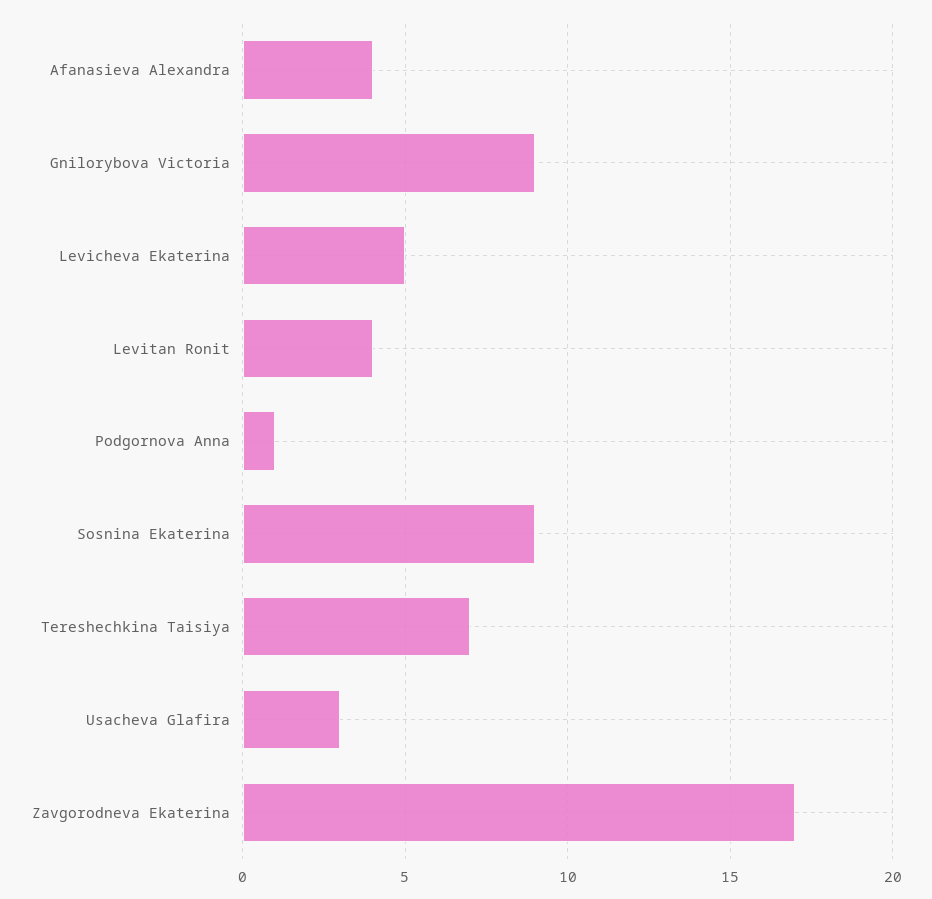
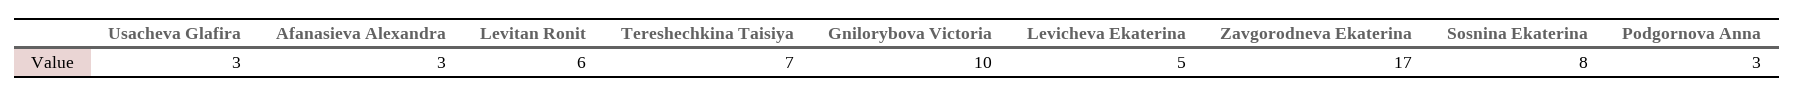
  {
-   "Afanasieva Alexandra": 4,
+   "Afanasieva Alexandra": 3,
-   "Gnilorybova Victoria": 9,
+   "Gnilorybova Victoria": 10,
    "Levicheva Ekaterina": 5,
-   "Levitan Ronit": 4,
+   "Levitan Ronit": 6,
-   "Podgornova Anna": 1,
+   "Podgornova Anna": 3,
-   "Sosnina Ekaterina": 9,
+   "Sosnina Ekaterina": 8,
    "Tereshechkina Taisiya": 7,
    "Usacheva Glafira": 3,
    "Zavgorodneva Ekaterina": 17
  }

